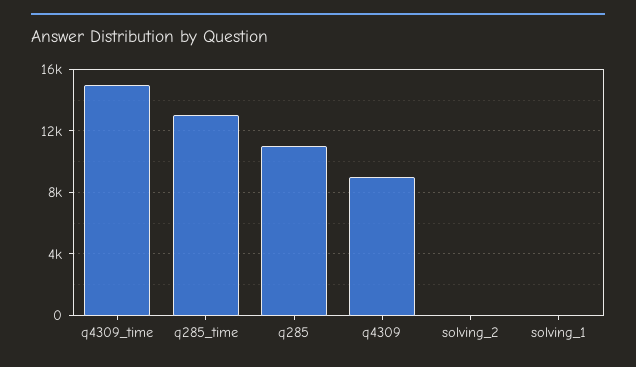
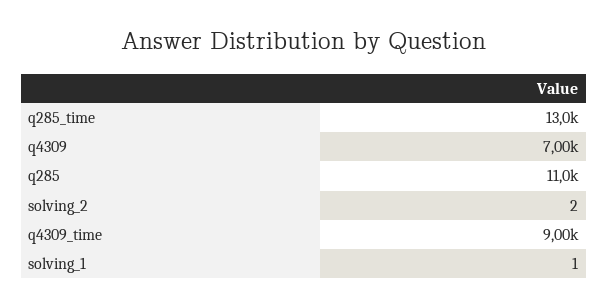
  {
-   "q4309_time": 15000,
+   "q4309_time": 9000,
    "q285_time": 13000,
    "q285": 11000,
-   "q4309": 9000,
+   "q4309": 7000,
    "solving_2": 2,
    "solving_1": 1
  }

